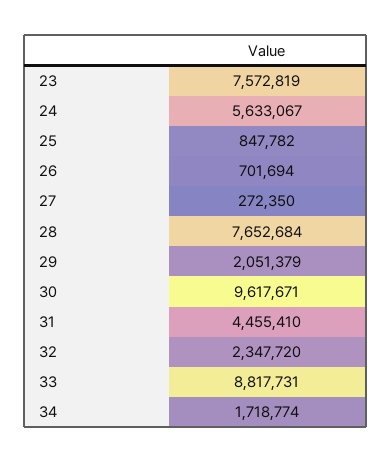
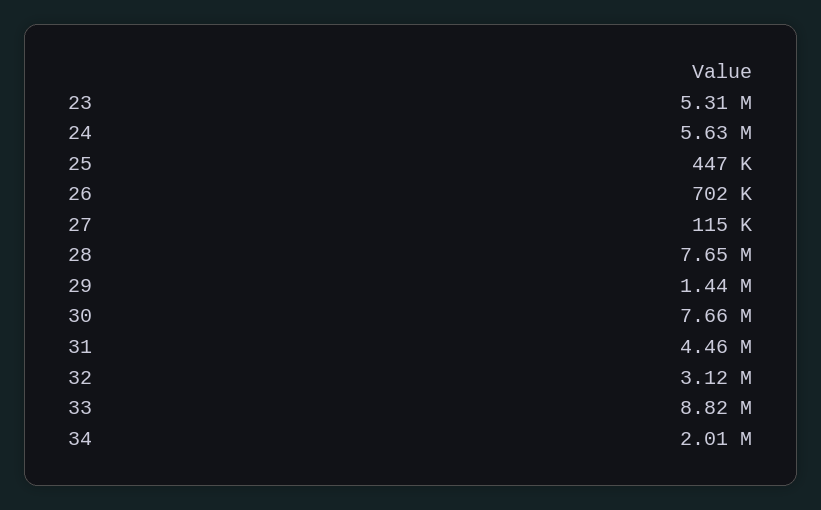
  {
-   "23": 7572819,
+   "23": 5310000,
    "24": 5633067,
-   "25": 847782,
+   "25": 447000,
    "26": 701694,
-   "27": 272350,
+   "27": 115000,
    "28": 7652684,
-   "29": 2051379,
+   "29": 1440000,
-   "30": 9617671,
+   "30": 7660000,
    "31": 4455410,
-   "32": 2347720,
+   "32": 3120000,
    "33": 8817731,
-   "34": 1718774
+   "34": 2010000
  }

